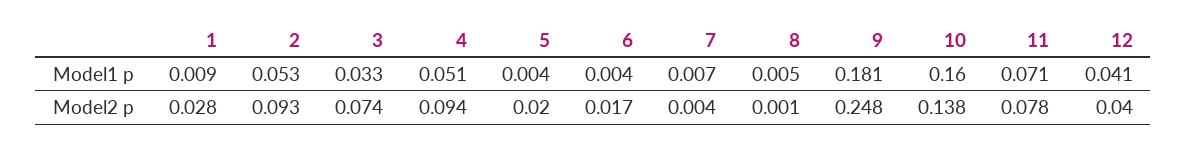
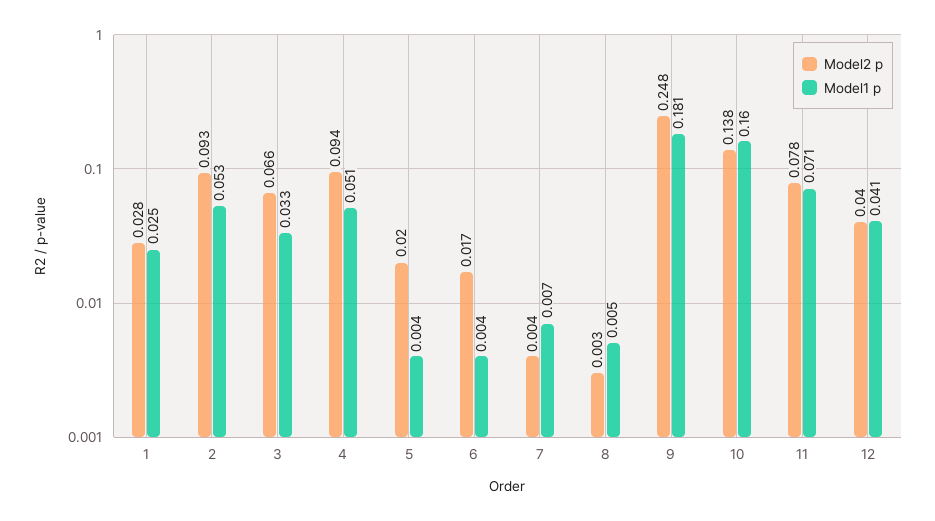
  {
    "Model1 p": {
-     "1": 0.009,
+     "1": 0.025,
      "2": 0.053,
      "3": 0.033,
      "4": 0.051,
      "5": 0.004,
      "6": 0.004,
      "7": 0.007,
      "8": 0.005,
      "9": 0.181,
      "10": 0.16,
      "11": 0.071,
      "12": 0.041
    },
    "Model2 p": {
      "1": 0.028,
      "2": 0.093,
-     "3": 0.074,
+     "3": 0.066,
      "4": 0.094,
      "5": 0.02,
      "6": 0.017,
      "7": 0.004,
-     "8": 0.001,
+     "8": 0.003,
      "9": 0.248,
      "10": 0.138,
      "11": 0.078,
      "12": 0.04
    }
  }

